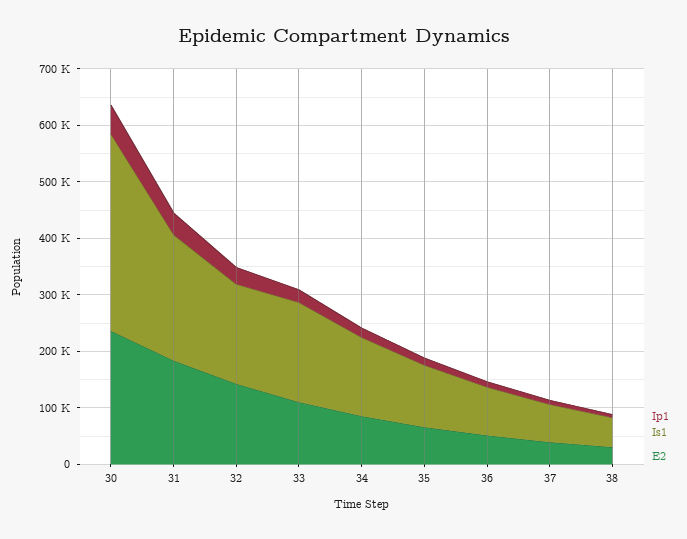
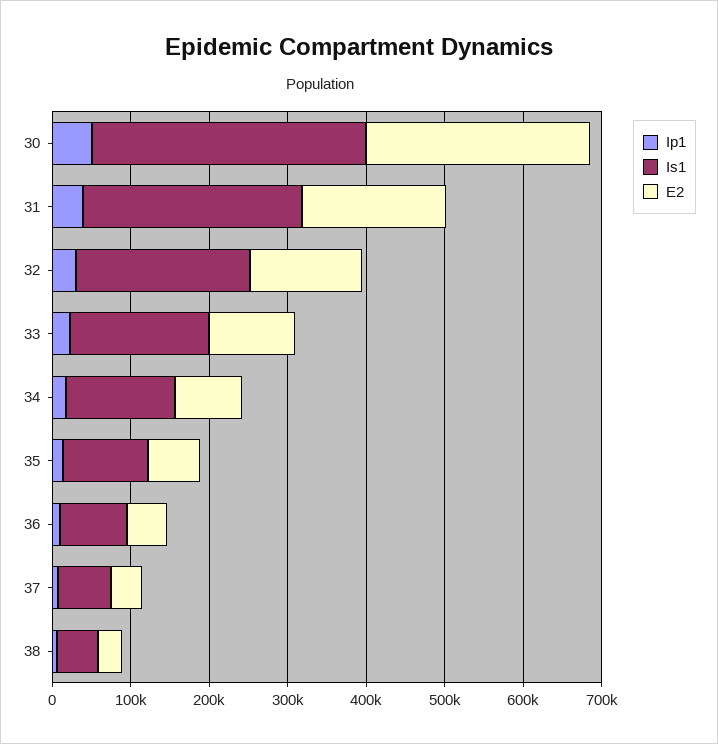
  {
    "Ip1": {
      "30": 60000,
      "31": 40000,
      "32": 20000,
      "33": 20000,
      "34": 20000,
      "35": 20000,
      "36": 0,
      "37": 0,
      "38": 0
    },
    "Is1": {
      "30": 340000,
-     "31": 220000,
+     "31": 280000,
-     "32": 180000,
+     "32": 220000,
      "33": 180000,
      "34": 140000,
      "35": 100000,
      "36": 80000,
      "37": 60000,
      "38": 60000
    },
    "E2": {
-     "30": 240000,
+     "30": 280000,
      "31": 180000,
      "32": 140000,
      "33": 120000,
      "34": 80000,
      "35": 60000,
      "36": 60000,
      "37": 40000,
      "38": 40000
    }
  }

